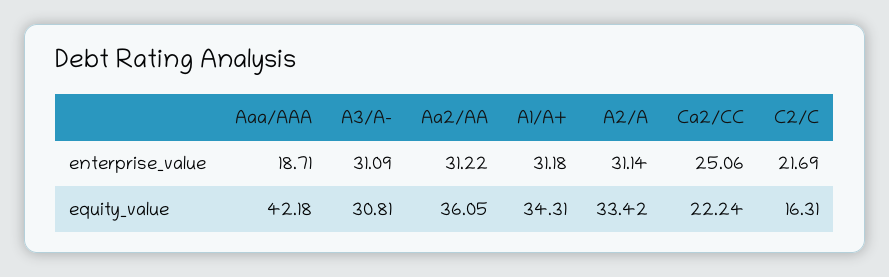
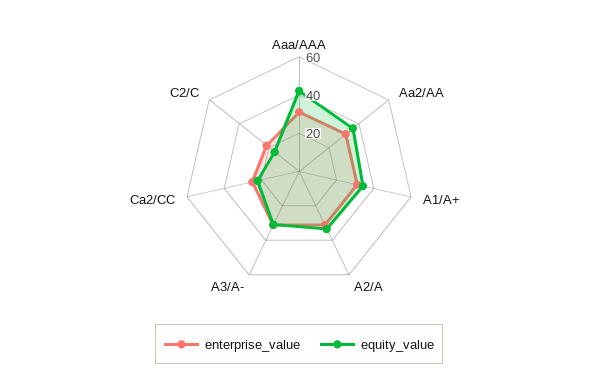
  {
    "enterprise_value": {
-     "Aaa/AAA": 18.71,
+     "Aaa/AAA": 30,
      "A3/A-": 31.09,
      "Aa2/AA": 31.22,
      "A1/A+": 31.18,
      "A2/A": 31.14,
      "Ca2/CC": 25.06,
      "C2/C": 21.69
    },
    "equity_value": {
      "Aaa/AAA": 42.18,
      "A3/A-": 30.81,
      "Aa2/AA": 36.05,
      "A1/A+": 34.31,
      "A2/A": 33.42,
      "Ca2/CC": 22.24,
      "C2/C": 16.31
    }
  }

